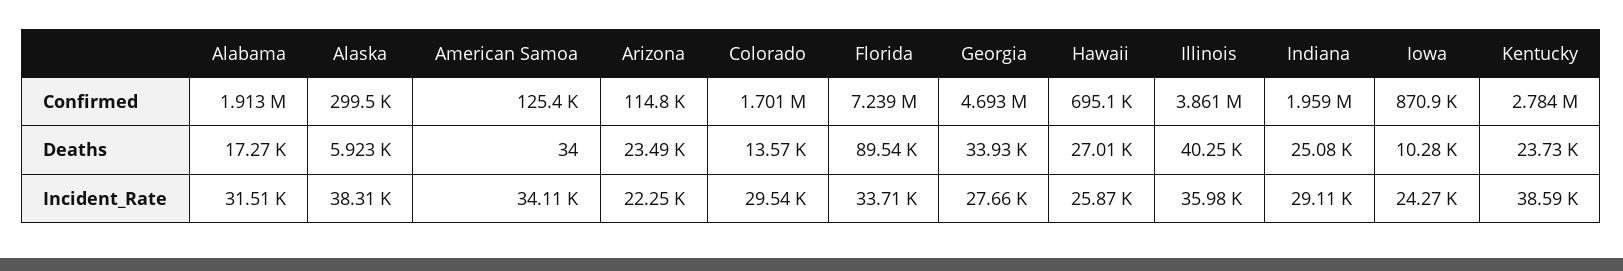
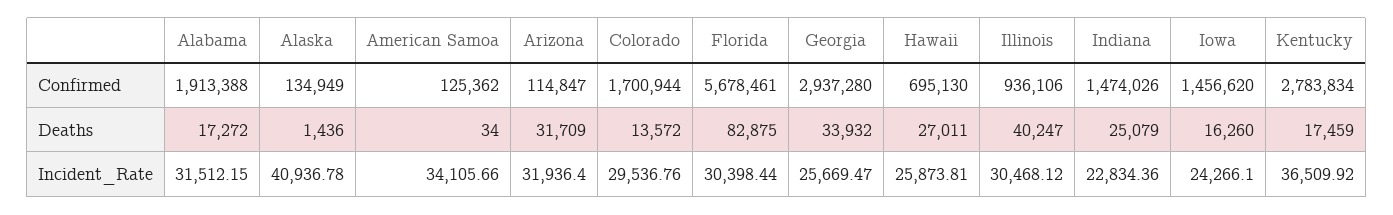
  {
    "Alabama": {
      "Confirmed": 1913388,
      "Deaths": 17272,
      "Incident_Rate": 31512.15
    },
    "Alaska": {
-     "Confirmed": 299500,
+     "Confirmed": 134949,
-     "Deaths": 5923,
+     "Deaths": 1436,
-     "Incident_Rate": 38310
+     "Incident_Rate": 40936.78
    },
    "American Samoa": {
      "Confirmed": 125362,
      "Deaths": 34,
      "Incident_Rate": 34105.66
    },
    "Arizona": {
      "Confirmed": 114847,
-     "Deaths": 23490,
+     "Deaths": 31709,
-     "Incident_Rate": 22250
+     "Incident_Rate": 31936.4
    },
    "Colorado": {
      "Confirmed": 1700944,
      "Deaths": 13572,
      "Incident_Rate": 29536.76
    },
    "Florida": {
-     "Confirmed": 7239000,
+     "Confirmed": 5678461,
-     "Deaths": 89540,
+     "Deaths": 82875,
-     "Incident_Rate": 33710
+     "Incident_Rate": 30398.44
    },
    "Georgia": {
-     "Confirmed": 4693000,
+     "Confirmed": 2937280,
      "Deaths": 33932,
-     "Incident_Rate": 27660
+     "Incident_Rate": 25669.47
    },
    "Hawaii": {
      "Confirmed": 695130,
      "Deaths": 27011,
      "Incident_Rate": 25873.81
    },
    "Illinois": {
-     "Confirmed": 3861000,
+     "Confirmed": 936106,
      "Deaths": 40247,
-     "Incident_Rate": 35980
+     "Incident_Rate": 30468.12
    },
    "Indiana": {
-     "Confirmed": 1959000,
+     "Confirmed": 1474026,
      "Deaths": 25079,
-     "Incident_Rate": 29110
+     "Incident_Rate": 22834.36
    },
    "Iowa": {
-     "Confirmed": 870900,
+     "Confirmed": 1456620,
-     "Deaths": 10280,
+     "Deaths": 16260,
      "Incident_Rate": 24266.1
    },
    "Kentucky": {
      "Confirmed": 2783834,
-     "Deaths": 23730,
+     "Deaths": 17459,
-     "Incident_Rate": 38590
+     "Incident_Rate": 36509.92
    }
  }

